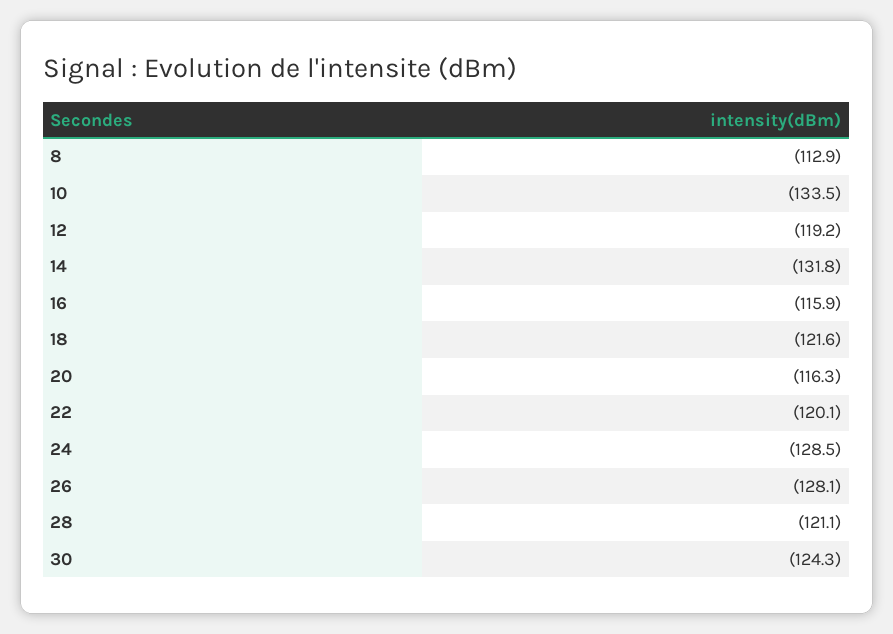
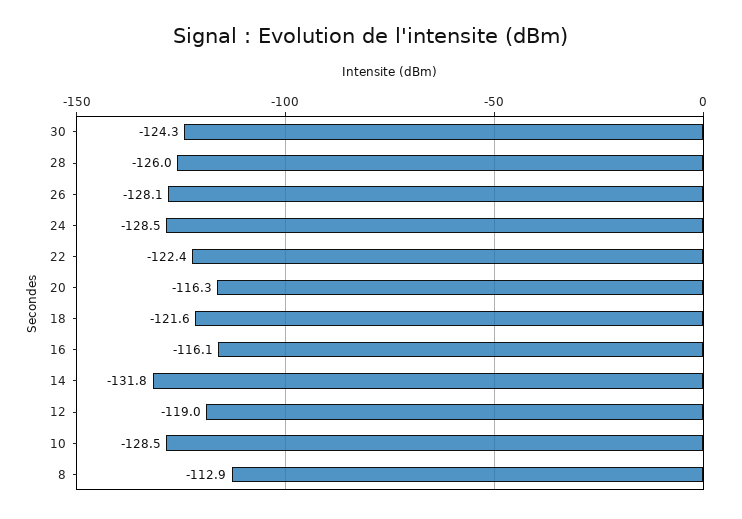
  {
    "8": -112.9,
-   "10": -133.5,
+   "10": -128.5,
-   "12": -119.2,
+   "12": -119,
    "14": -131.8,
-   "16": -115.9,
+   "16": -116.1,
    "18": -121.6,
    "20": -116.3,
-   "22": -120.1,
+   "22": -122.4,
    "24": -128.5,
    "26": -128.1,
-   "28": -121.1,
+   "28": -126,
    "30": -124.3
  }

